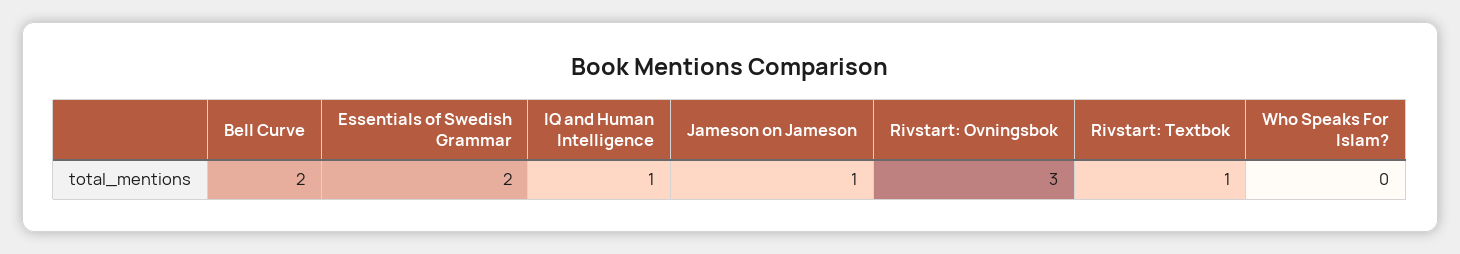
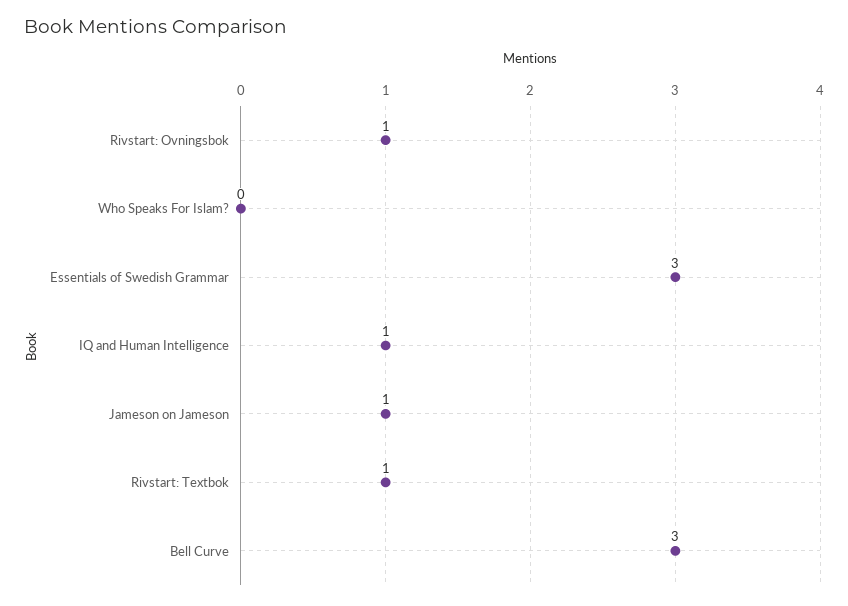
  {
-   "Bell Curve": 2,
+   "Bell Curve": 3,
-   "Essentials of Swedish Grammar": 2,
+   "Essentials of Swedish Grammar": 3,
    "IQ and Human Intelligence": 1,
    "Jameson on Jameson": 1,
-   "Rivstart: Ovningsbok": 3,
+   "Rivstart: Ovningsbok": 1,
    "Rivstart: Textbok": 1,
    "Who Speaks For Islam?": 0
  }

